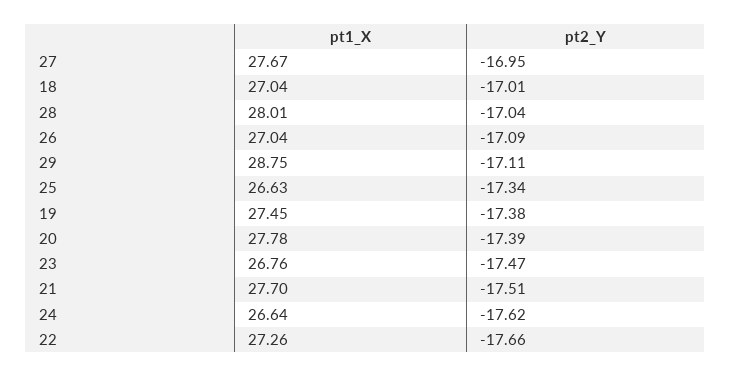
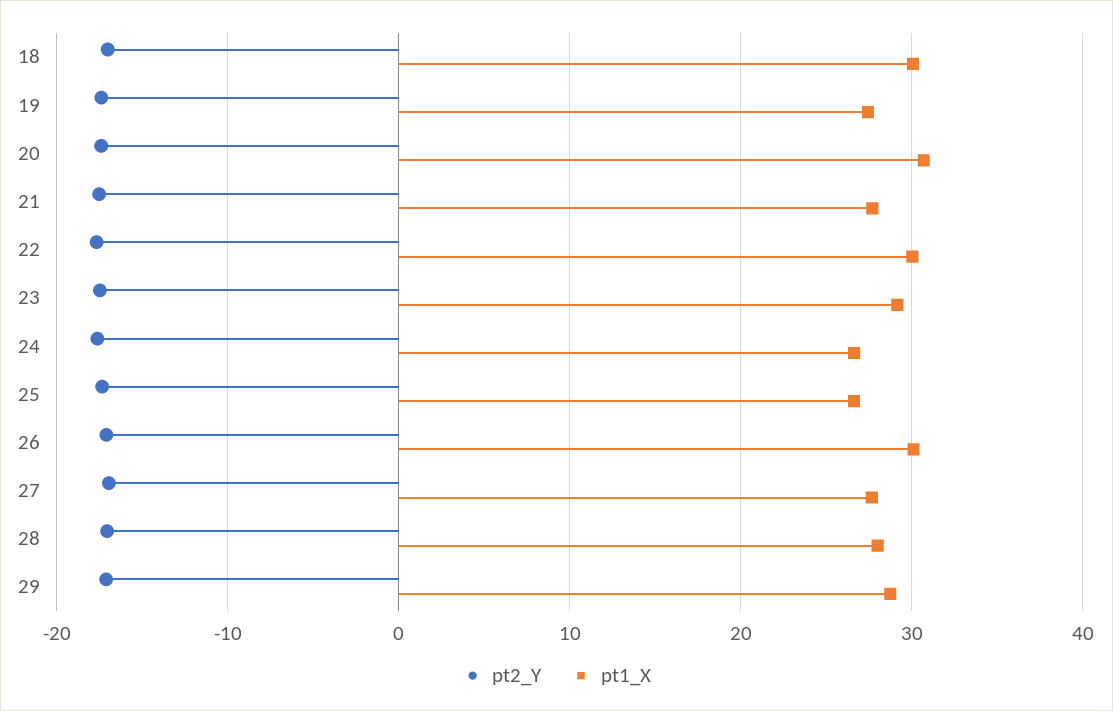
  {
    "pt1_X": {
      "27": 27.67,
-     "18": 27.04,
+     "18": 30,
      "28": 28.01,
-     "26": 27.04,
+     "26": 30,
      "29": 28.75,
      "25": 26.63,
      "19": 27.45,
-     "20": 27.78,
+     "20": 31,
-     "23": 26.76,
+     "23": 29,
      "21": 27.7,
      "24": 26.64,
-     "22": 27.26
+     "22": 30
    },
    "pt2_Y": {
      "27": -16.95,
      "18": -17.01,
      "28": -17.04,
      "26": -17.09,
      "29": -17.11,
      "25": -17.34,
      "19": -17.38,
      "20": -17.39,
      "23": -17.47,
      "21": -17.51,
      "24": -17.62,
      "22": -17.66
    }
  }

